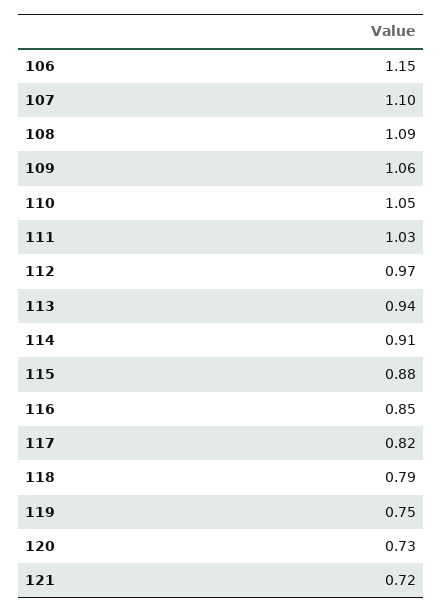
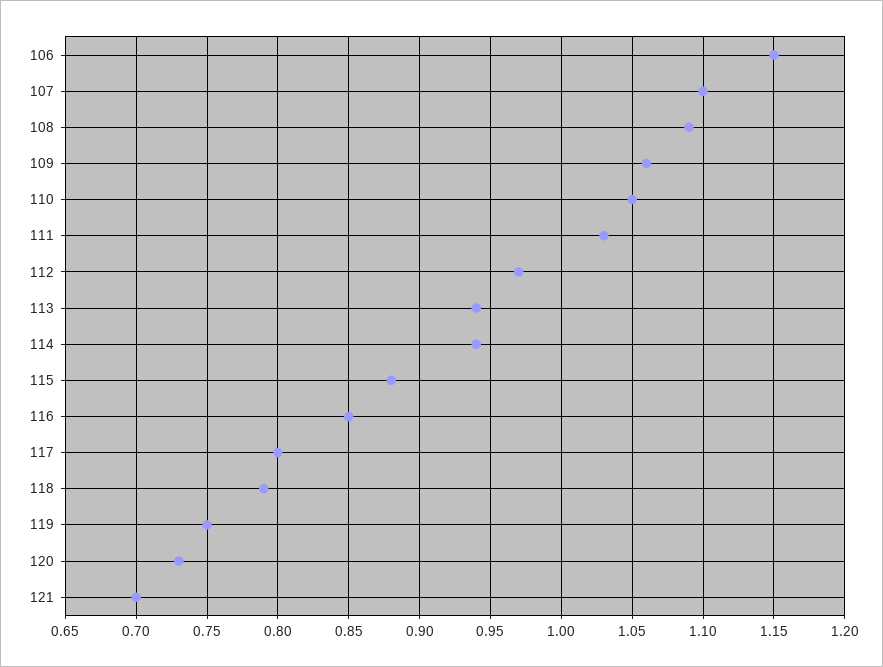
  {
    "106": 1.15,
    "107": 1.1,
    "108": 1.09,
    "109": 1.06,
    "110": 1.05,
    "111": 1.03,
    "112": 0.97,
    "113": 0.94,
-   "114": 0.91,
+   "114": 0.94,
    "115": 0.88,
    "116": 0.85,
-   "117": 0.82,
+   "117": 0.8,
    "118": 0.79,
    "119": 0.75,
    "120": 0.73,
-   "121": 0.72
+   "121": 0.7
  }

